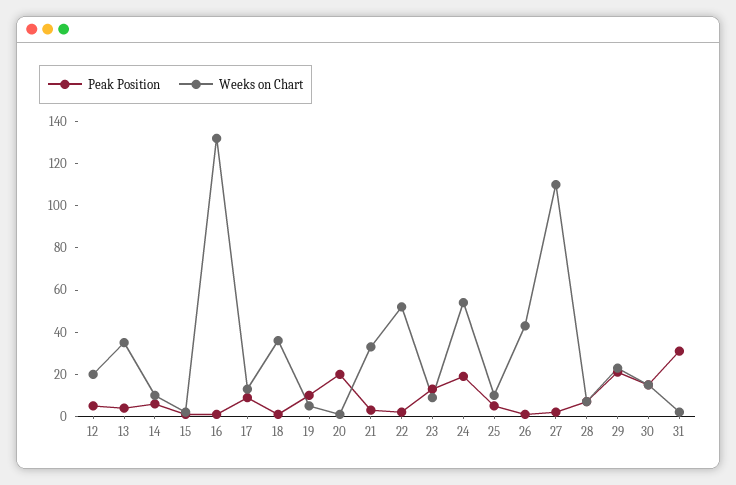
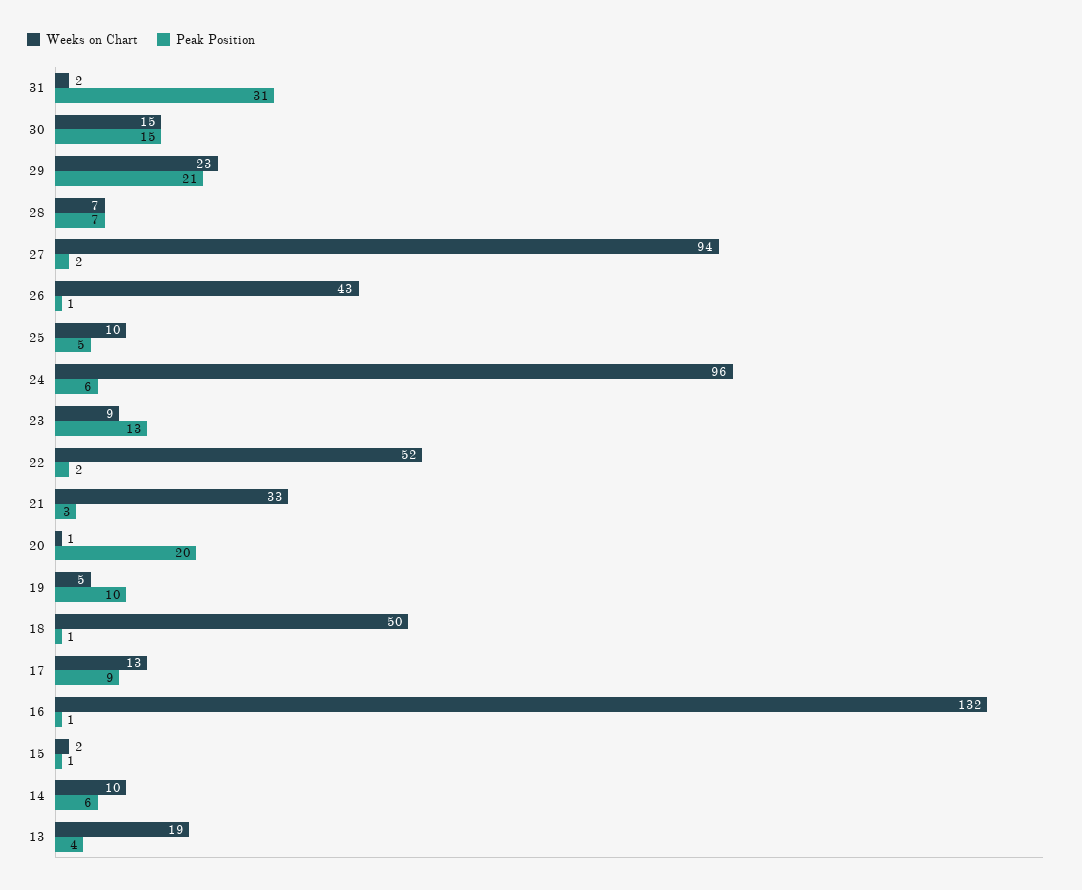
  {
    "Peak Position": {
-     "12": 5,
      "13": 4,
      "14": 6,
      "15": 1,
      "16": 1,
      "17": 9,
      "18": 1,
      "19": 10,
      "20": 20,
      "21": 3,
      "22": 2,
      "23": 13,
-     "24": 20,
+     "24": 6,
      "25": 5,
      "26": 1,
      "27": 2,
      "28": 7,
      "29": 21,
      "30": 15,
      "31": 31
    },
    "Weeks on Chart": {
-     "12": 20,
-     "13": 35,
+     "13": 19,
      "14": 10,
      "15": 2,
      "16": 132,
      "17": 13,
-     "18": 35,
+     "18": 50,
      "19": 5,
      "20": 1,
      "21": 33,
      "22": 52,
      "23": 9,
-     "24": 55,
+     "24": 96,
      "25": 10,
      "26": 43,
-     "27": 110,
+     "27": 94,
      "28": 7,
      "29": 23,
      "30": 15,
      "31": 2
    }
  }

